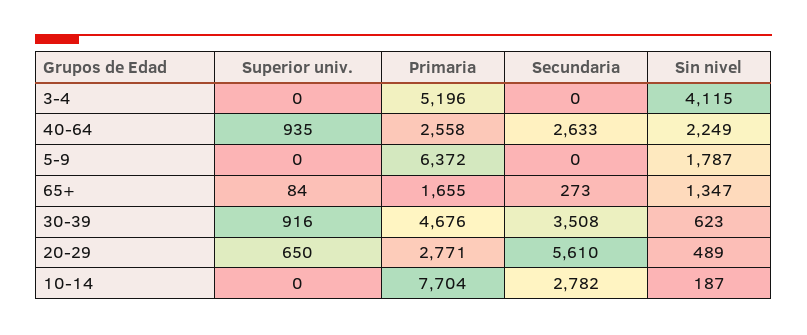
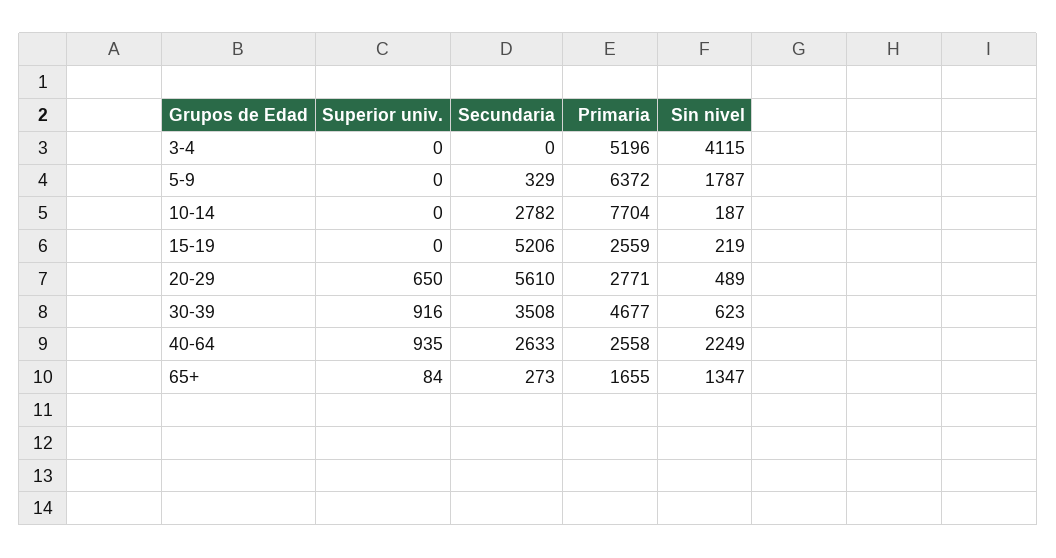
  {
    "Superior univ.": {
      "3-4": 0,
      "40-64": 935,
      "5-9": 0,
      "65+": 84,
      "30-39": 916,
      "20-29": 650,
-     "10-14": 0
+     "10-14": 0,
+     "15-19": 0
    },
    "Primaria": {
      "3-4": 5196,
      "40-64": 2558,
      "5-9": 6372,
      "65+": 1655,
-     "30-39": 4676,
+     "30-39": 4677,
      "20-29": 2771,
-     "10-14": 7704
+     "10-14": 7704,
+     "15-19": 2559
    },
    "Secundaria": {
      "3-4": 0,
      "40-64": 2633,
-     "5-9": 0,
+     "5-9": 329,
      "65+": 273,
      "30-39": 3508,
      "20-29": 5610,
-     "10-14": 2782
+     "10-14": 2782,
+     "15-19": 5206
    },
    "Sin nivel": {
      "3-4": 4115,
      "40-64": 2249,
      "5-9": 1787,
      "65+": 1347,
      "30-39": 623,
      "20-29": 489,
-     "10-14": 187
+     "10-14": 187,
+     "15-19": 219
    }
  }

